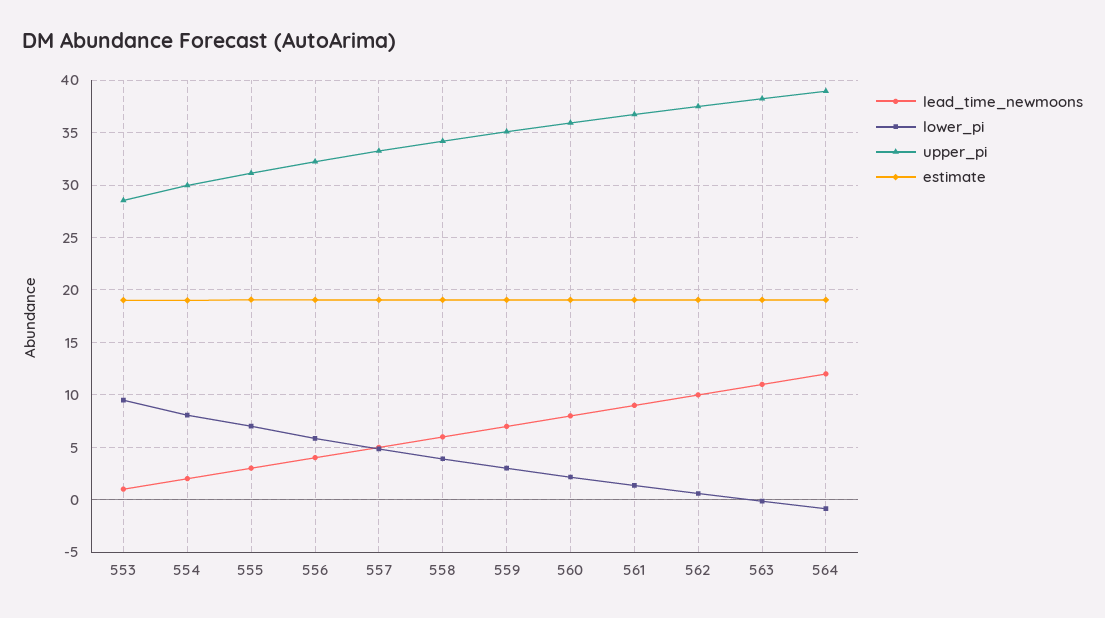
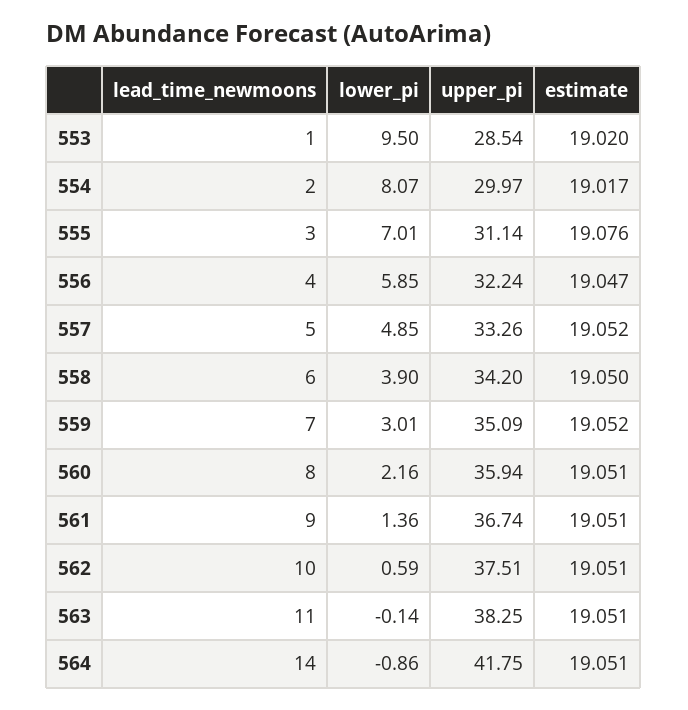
  {
    "lead_time_newmoons": {
      "553": 1,
      "554": 2,
      "555": 3,
      "556": 4,
      "557": 5,
      "558": 6,
      "559": 7,
      "560": 8,
      "561": 9,
      "562": 10,
      "563": 11,
-     "564": 12
+     "564": 14
    },
    "lower_pi": {
      "553": 9.5,
      "554": 8.07,
      "555": 7.01,
      "556": 5.85,
      "557": 4.85,
      "558": 3.9,
      "559": 3.01,
      "560": 2.16,
      "561": 1.36,
      "562": 0.59,
      "563": -0.14,
      "564": -0.86
    },
    "upper_pi": {
      "553": 28.54,
      "554": 29.97,
      "555": 31.14,
      "556": 32.24,
      "557": 33.26,
      "558": 34.2,
      "559": 35.09,
      "560": 35.94,
      "561": 36.74,
      "562": 37.51,
      "563": 38.25,
-     "564": 39
+     "564": 41.75
    },
    "estimate": {
      "553": 19.02,
      "554": 19.017,
      "555": 19.076,
      "556": 19.047,
      "557": 19.052,
      "558": 19.05,
      "559": 19.052,
      "560": 19.051,
      "561": 19.051,
      "562": 19.051,
      "563": 19.051,
      "564": 19.051
    }
  }

